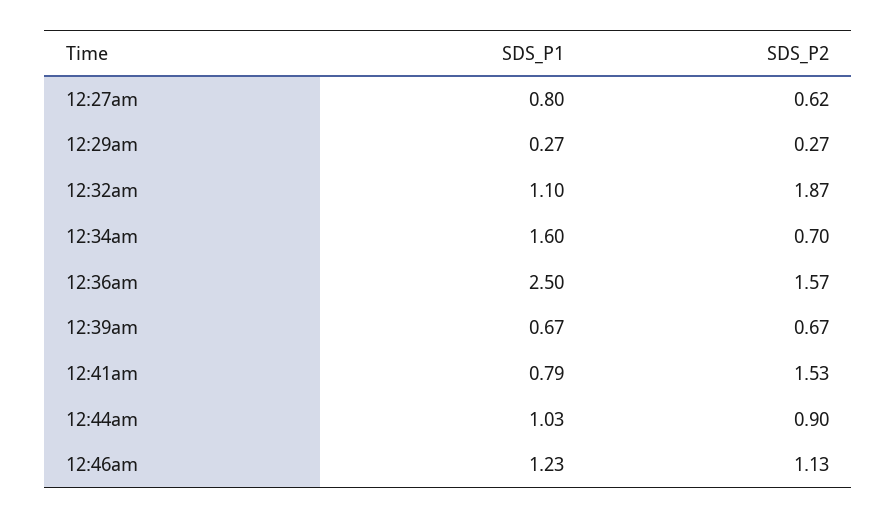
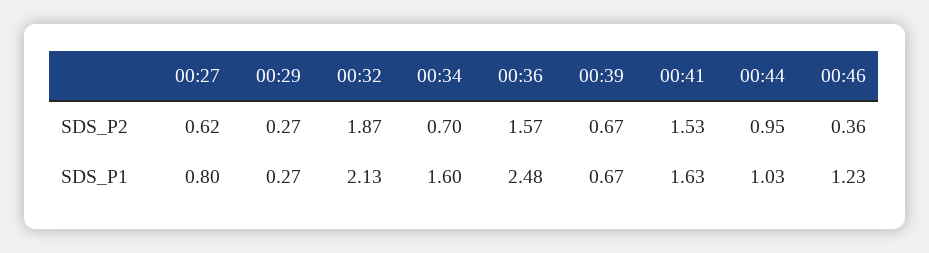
  {
    "SDS_P1": {
      "12:27am": 0.8,
      "12:29am": 0.27,
-     "12:32am": 1.1,
+     "12:32am": 2.13,
      "12:34am": 1.6,
-     "12:36am": 2.5,
+     "12:36am": 2.48,
      "12:39am": 0.67,
-     "12:41am": 0.79,
+     "12:41am": 1.63,
      "12:44am": 1.03,
      "12:46am": 1.23
    },
    "SDS_P2": {
      "12:27am": 0.62,
      "12:29am": 0.27,
      "12:32am": 1.87,
      "12:34am": 0.7,
      "12:36am": 1.57,
      "12:39am": 0.67,
      "12:41am": 1.53,
-     "12:44am": 0.9,
+     "12:44am": 0.95,
-     "12:46am": 1.13
+     "12:46am": 0.36
    }
  }

